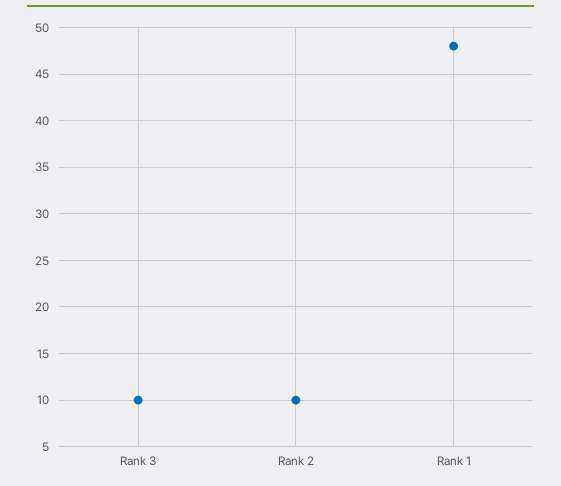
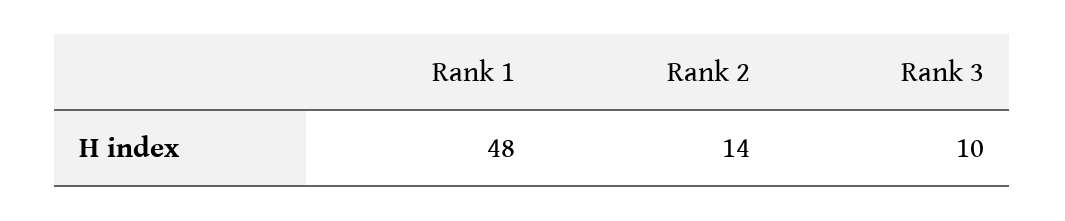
  {
    "Rank 3": 10,
-   "Rank 2": 10,
+   "Rank 2": 14,
    "Rank 1": 48
  }

